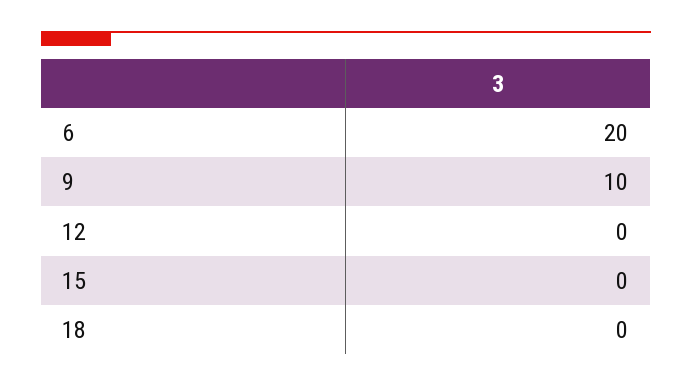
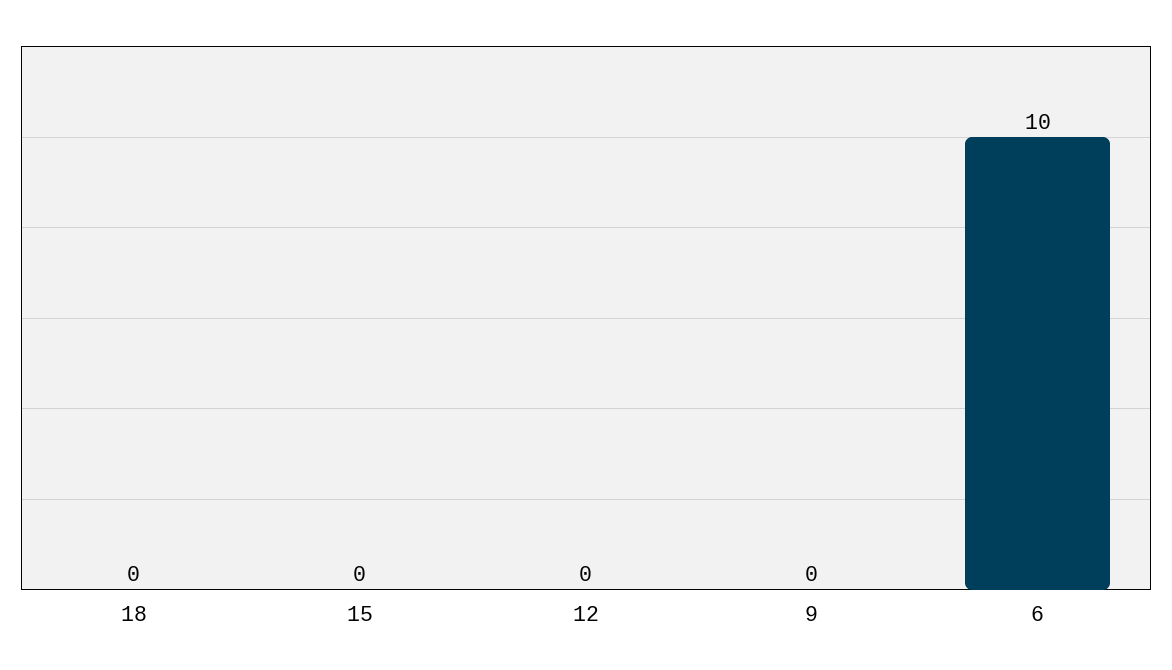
  {
-   "6": 20,
+   "6": 10,
-   "9": 10,
+   "9": 0,
    "12": 0,
    "15": 0,
    "18": 0
  }

